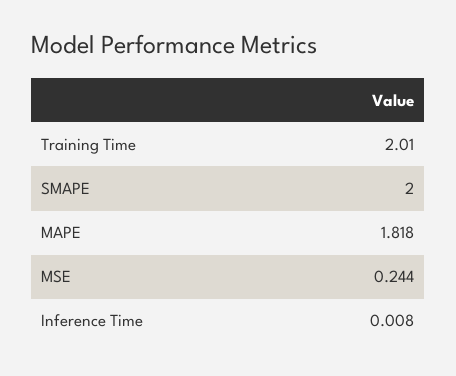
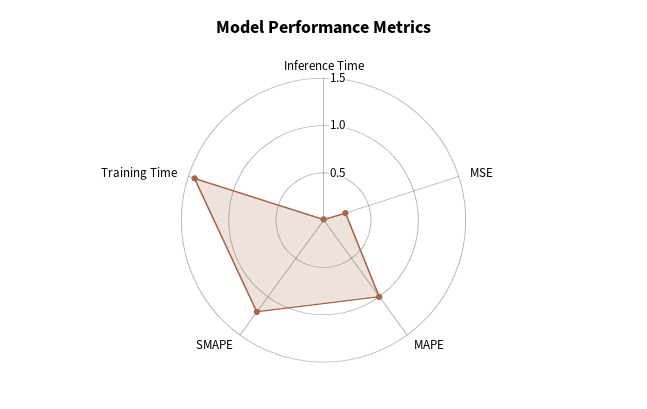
  {
-   "Training Time": 2.01,
+   "Training Time": 1.4,
-   "SMAPE": 2,
+   "SMAPE": 1.2,
-   "MAPE": 1.818,
+   "MAPE": 1,
    "MSE": 0.244,
    "Inference Time": 0.008
  }

